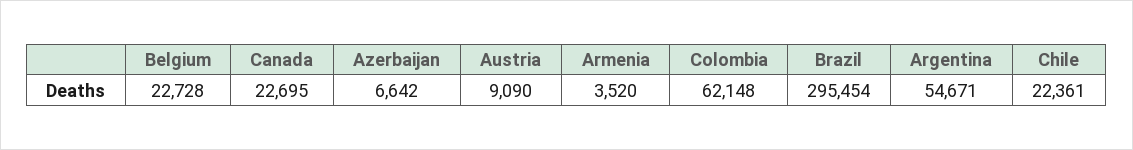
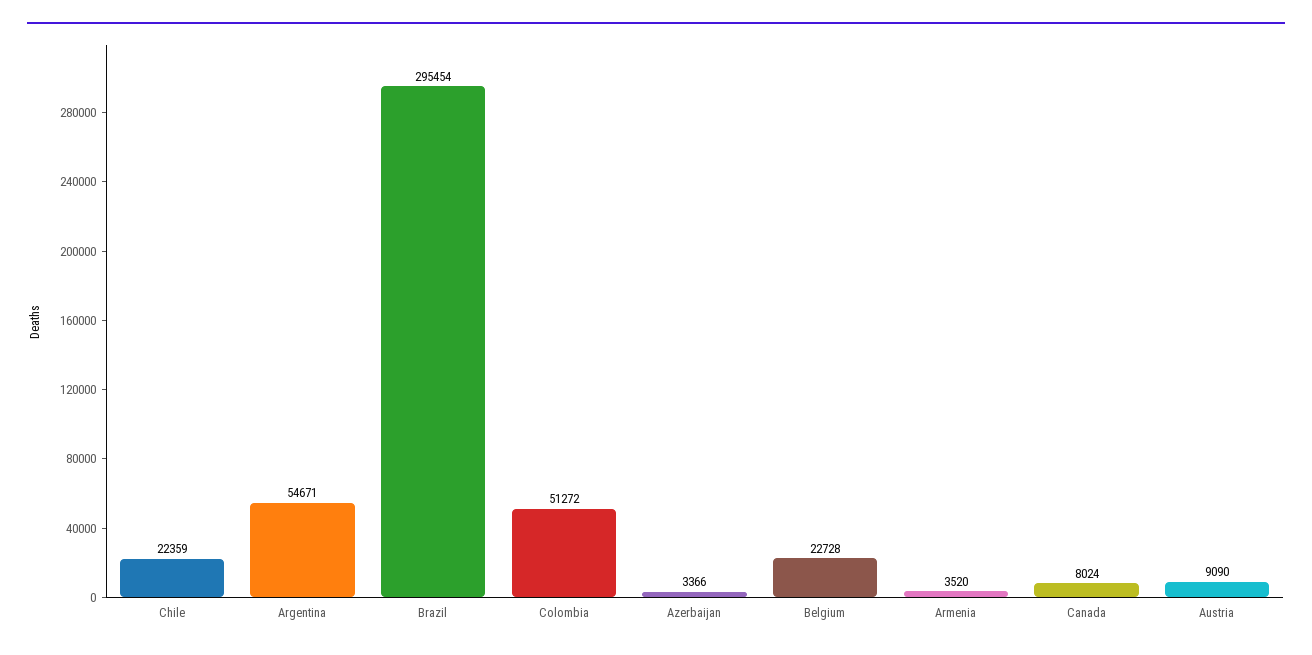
  {
    "Belgium": 22728,
-   "Canada": 22695,
+   "Canada": 8024,
-   "Azerbaijan": 6642,
+   "Azerbaijan": 3366,
    "Austria": 9090,
    "Armenia": 3520,
-   "Colombia": 62148,
+   "Colombia": 51272,
    "Brazil": 295454,
    "Argentina": 54671,
-   "Chile": 22361
+   "Chile": 22359
  }

